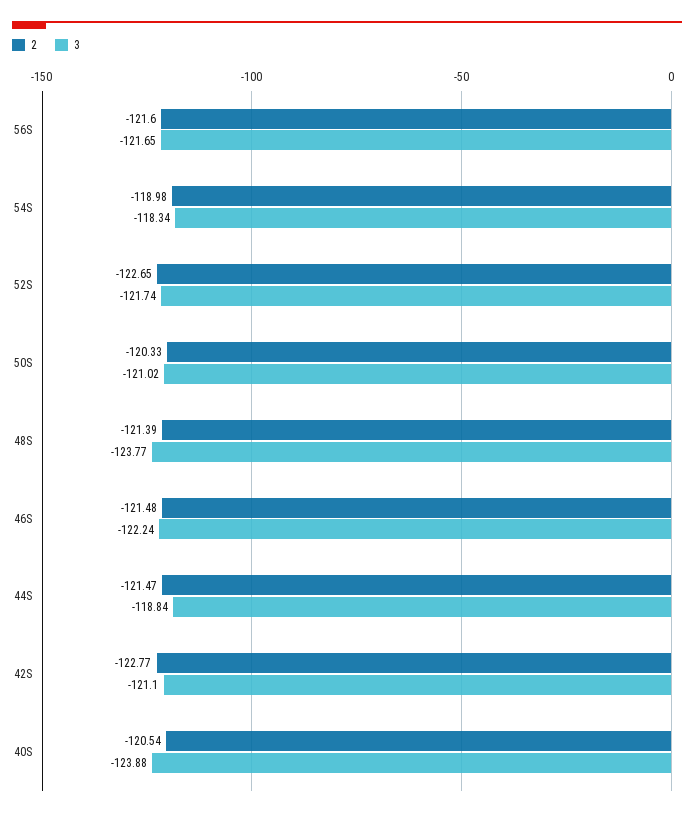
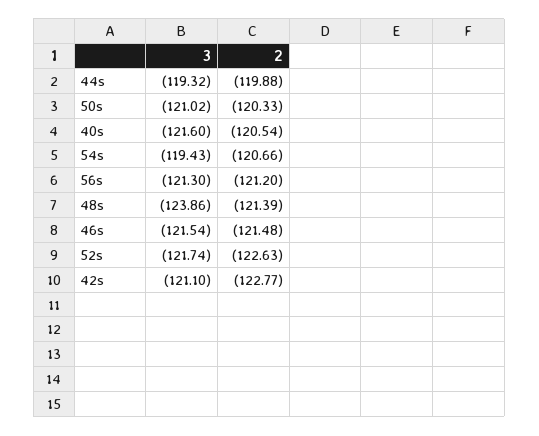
  {
    "2": {
-     "56S": -121.6,
+     "56S": -121.2,
-     "54S": -118.98,
+     "54S": -120.66,
-     "52S": -122.65,
+     "52S": -122.63,
      "50S": -120.33,
      "48S": -121.39,
      "46S": -121.48,
-     "44S": -121.47,
+     "44S": -119.88,
      "42S": -122.77,
      "40S": -120.54
    },
    "3": {
-     "56S": -121.65,
+     "56S": -121.3,
-     "54S": -118.34,
+     "54S": -119.43,
      "52S": -121.74,
      "50S": -121.02,
-     "48S": -123.77,
+     "48S": -123.86,
-     "46S": -122.24,
+     "46S": -121.54,
-     "44S": -118.84,
+     "44S": -119.32,
      "42S": -121.1,
-     "40S": -123.88
+     "40S": -121.6
    }
  }

